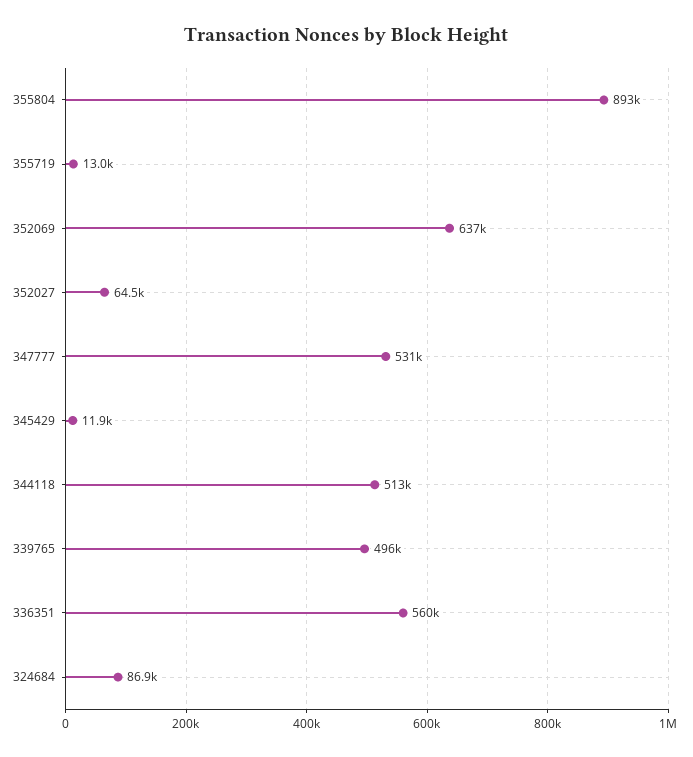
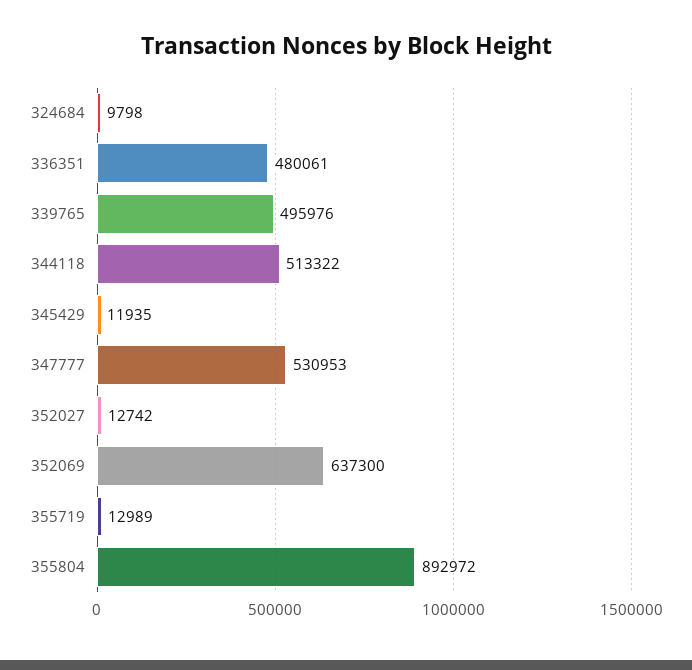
  {
    "355804": 892972,
    "355719": 12989,
    "352069": 637300,
-   "352027": 64500,
+   "352027": 12742,
    "347777": 530953,
    "345429": 11935,
    "344118": 513322,
    "339765": 495976,
-   "336351": 560000,
+   "336351": 480061,
-   "324684": 86900
+   "324684": 9798
  }

